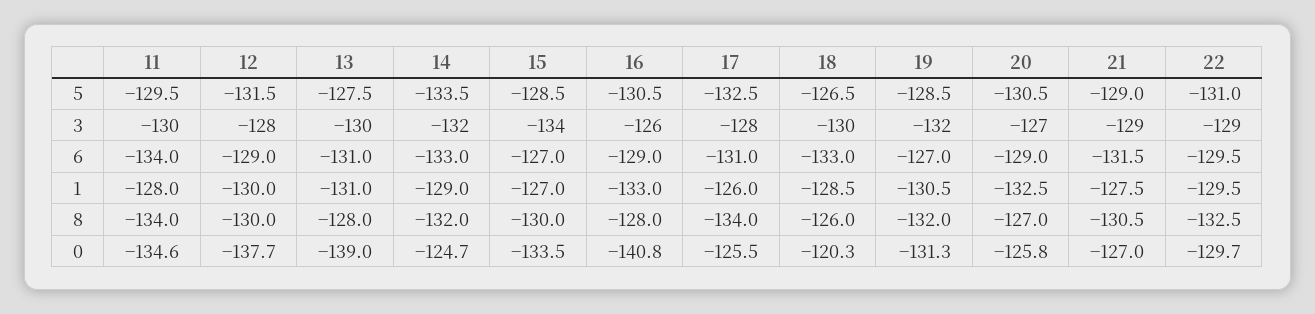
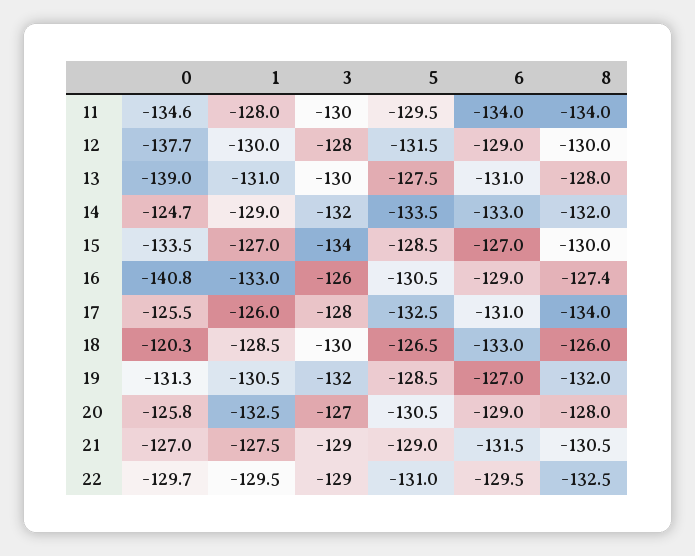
  {
    "11": {
      "5": -129.5,
      "3": -130,
      "6": -134,
      "1": -128,
      "8": -134,
      "0": -134.6
    },
    "12": {
      "5": -131.5,
      "3": -128,
      "6": -129,
      "1": -130,
      "8": -130,
      "0": -137.7
    },
    "13": {
      "5": -127.5,
      "3": -130,
      "6": -131,
      "1": -131,
      "8": -128,
      "0": -139
    },
    "14": {
      "5": -133.5,
      "3": -132,
      "6": -133,
      "1": -129,
      "8": -132,
      "0": -124.7
    },
    "15": {
      "5": -128.5,
      "3": -134,
      "6": -127,
      "1": -127,
      "8": -130,
      "0": -133.5
    },
    "16": {
      "5": -130.5,
      "3": -126,
      "6": -129,
      "1": -133,
-     "8": -128,
+     "8": -127.4,
      "0": -140.8
    },
    "17": {
      "5": -132.5,
      "3": -128,
      "6": -131,
      "1": -126,
      "8": -134,
      "0": -125.5
    },
    "18": {
      "5": -126.5,
      "3": -130,
      "6": -133,
      "1": -128.5,
      "8": -126,
      "0": -120.3
    },
    "19": {
      "5": -128.5,
      "3": -132,
      "6": -127,
      "1": -130.5,
      "8": -132,
      "0": -131.3
    },
    "20": {
      "5": -130.5,
      "3": -127,
      "6": -129,
      "1": -132.5,
-     "8": -127,
+     "8": -128,
      "0": -125.8
    },
    "21": {
      "5": -129,
      "3": -129,
      "6": -131.5,
      "1": -127.5,
      "8": -130.5,
      "0": -127
    },
    "22": {
      "5": -131,
      "3": -129,
      "6": -129.5,
      "1": -129.5,
      "8": -132.5,
      "0": -129.7
    }
  }

